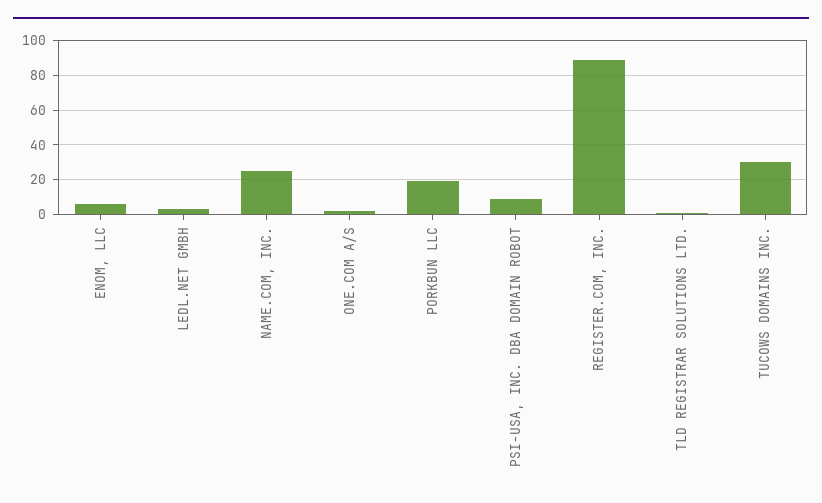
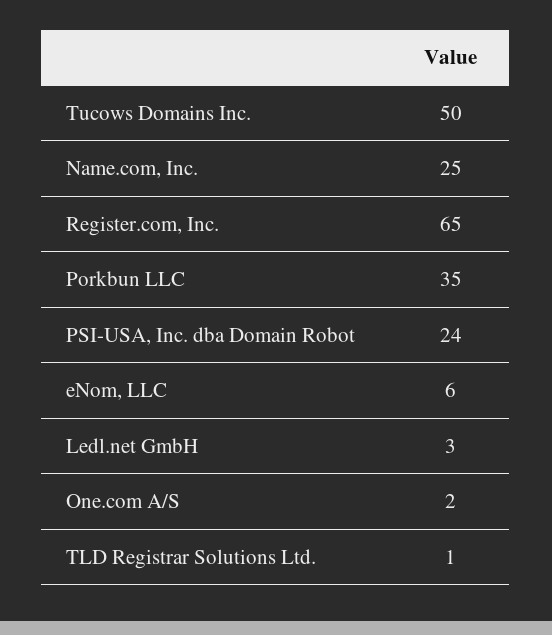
  {
    "ENOM, LLC": 6,
    "LEDL.NET GMBH": 3,
    "NAME.COM, INC.": 25,
    "ONE.COM A/S": 2,
-   "PORKBUN LLC": 20,
+   "PORKBUN LLC": 35,
-   "PSI-USA, INC. DBA DOMAIN ROBOT": 10,
+   "PSI-USA, INC. DBA DOMAIN ROBOT": 24,
-   "REGISTER.COM, INC.": 90,
+   "REGISTER.COM, INC.": 65,
    "TLD REGISTRAR SOLUTIONS LTD.": 1,
-   "TUCOWS DOMAINS INC.": 30
+   "TUCOWS DOMAINS INC.": 50
  }

